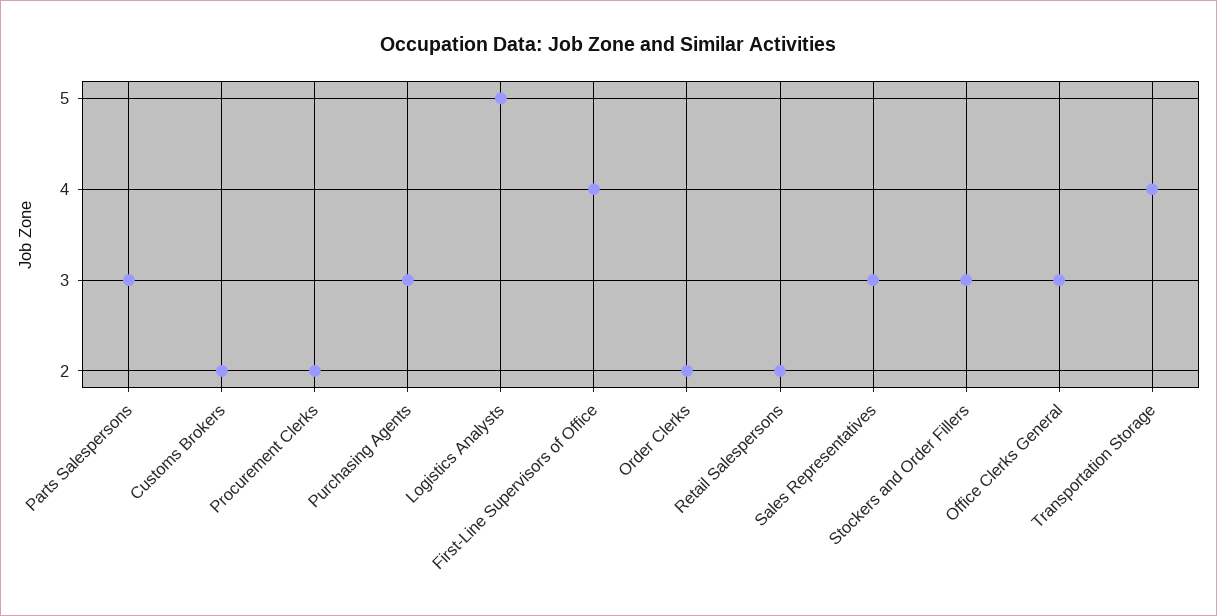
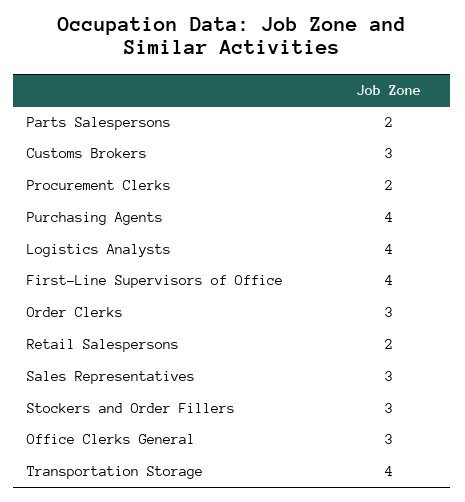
  {
-   "Parts Salespersons": 3,
+   "Parts Salespersons": 2,
-   "Customs Brokers": 2,
+   "Customs Brokers": 3,
    "Procurement Clerks": 2,
-   "Purchasing Agents": 3,
+   "Purchasing Agents": 4,
-   "Logistics Analysts": 5,
+   "Logistics Analysts": 4,
    "First-Line Supervisors of Office": 4,
-   "Order Clerks": 2,
+   "Order Clerks": 3,
    "Retail Salespersons": 2,
    "Sales Representatives": 3,
    "Stockers and Order Fillers": 3,
    "Office Clerks General": 3,
    "Transportation Storage": 4
  }

